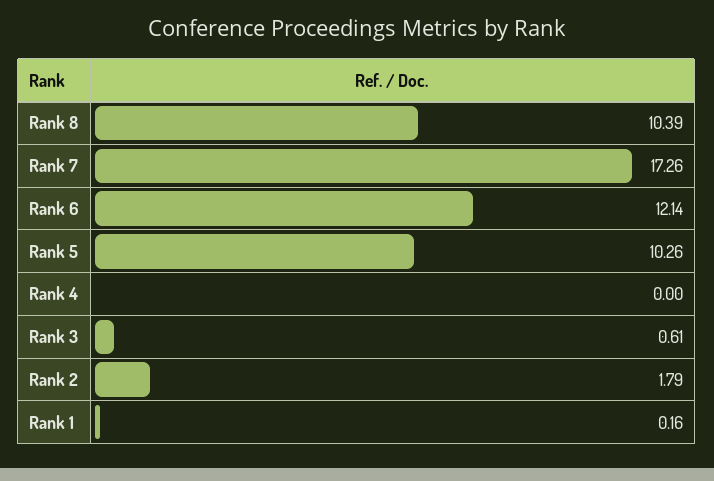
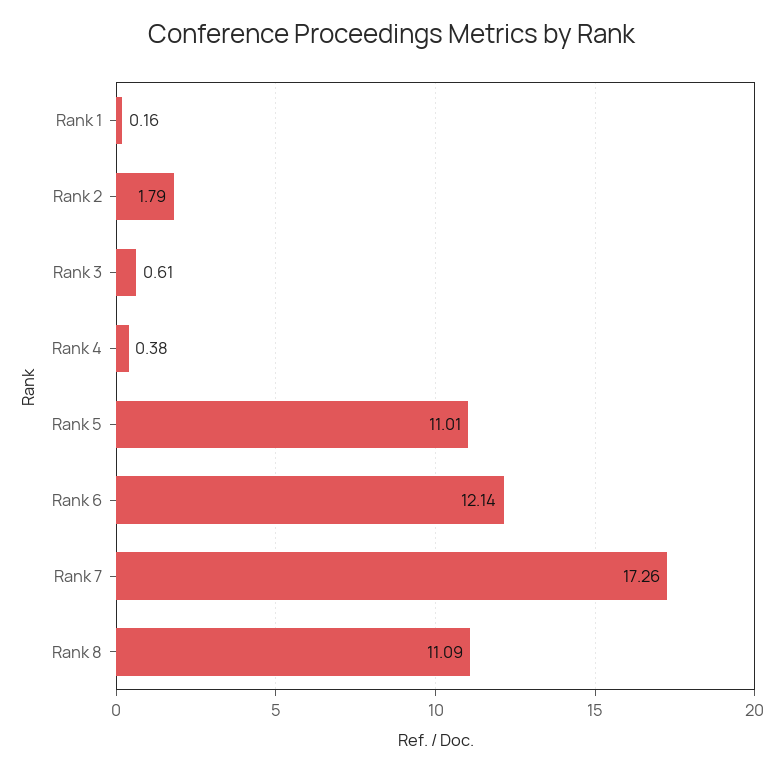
  {
-   "Rank 8": 10.39,
+   "Rank 8": 11.09,
    "Rank 7": 17.26,
    "Rank 6": 12.14,
-   "Rank 5": 10.26,
+   "Rank 5": 11.01,
-   "Rank 4": 0,
+   "Rank 4": 0.38,
    "Rank 3": 0.61,
    "Rank 2": 1.79,
    "Rank 1": 0.16
  }

